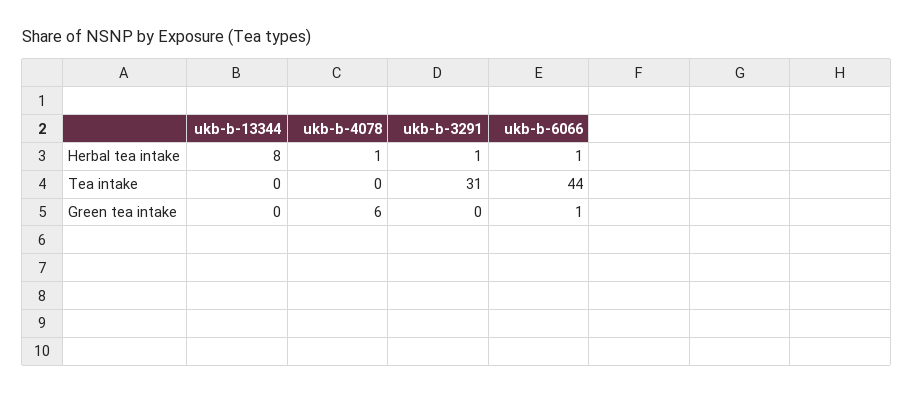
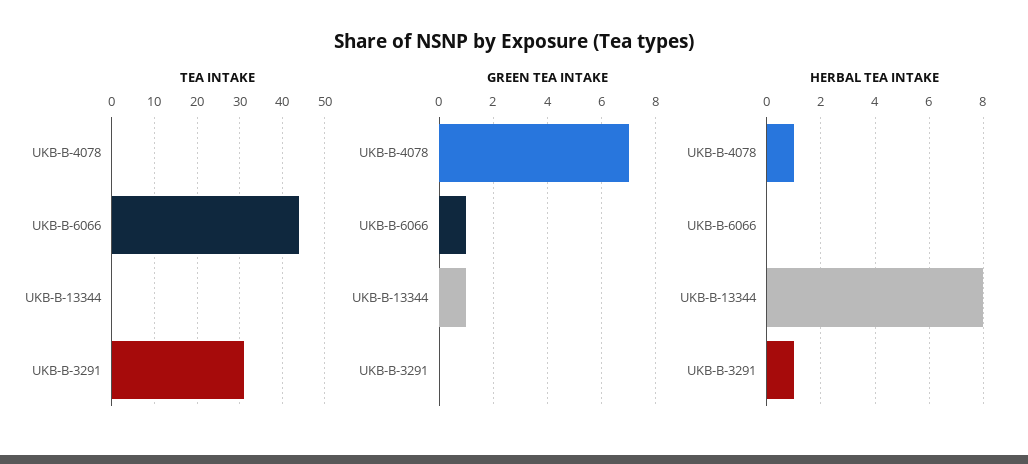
  {
    "Herbal tea intake": {
      "ukb-b-13344": 8,
      "ukb-b-4078": 1,
      "ukb-b-3291": 1,
-     "ukb-b-6066": 1
+     "ukb-b-6066": 0
    },
    "Tea intake": {
      "ukb-b-13344": 0,
      "ukb-b-4078": 0,
      "ukb-b-3291": 31,
      "ukb-b-6066": 44
    },
    "Green tea intake": {
-     "ukb-b-13344": 0,
+     "ukb-b-13344": 1,
-     "ukb-b-4078": 6,
+     "ukb-b-4078": 7,
      "ukb-b-3291": 0,
      "ukb-b-6066": 1
    }
  }

